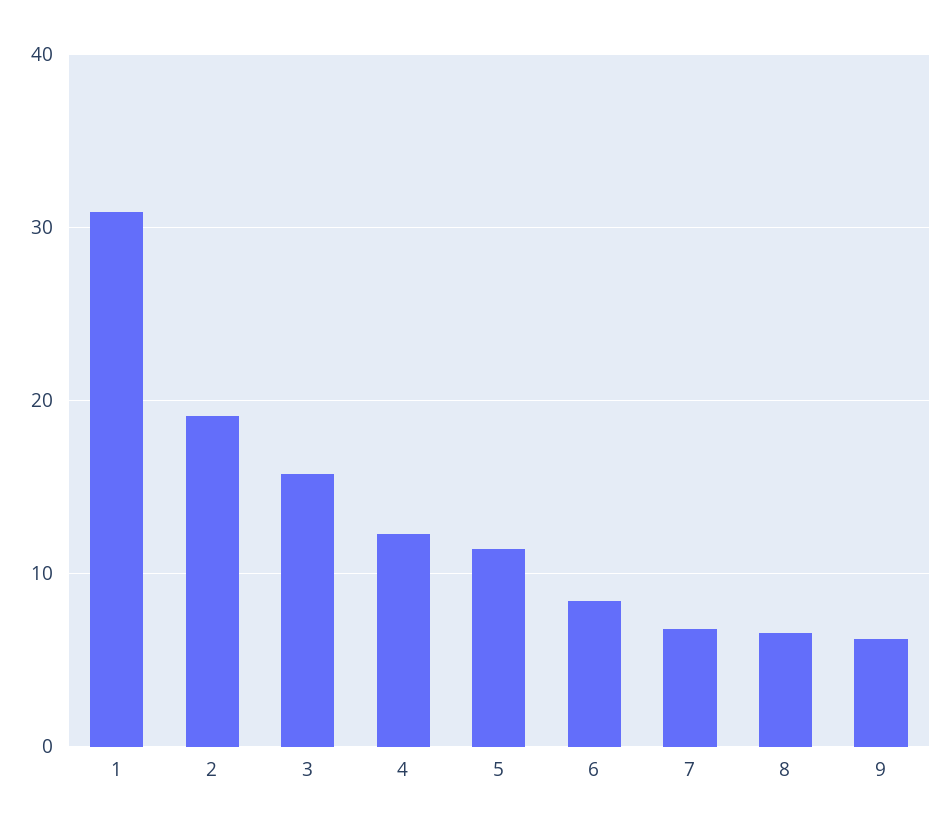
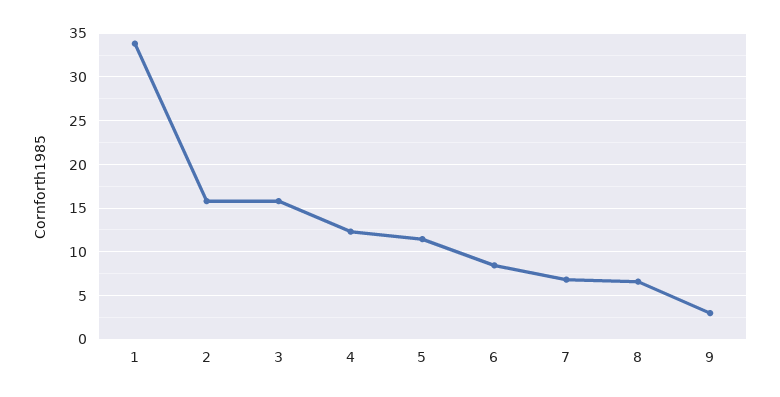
  {
-   "1": 31,
+   "1": 34,
-   "2": 19,
+   "2": 16,
    "3": 16,
    "4": 12,
    "5": 11,
    "6": 8,
    "7": 7,
    "8": 7,
-   "9": 6
+   "9": 3
  }

